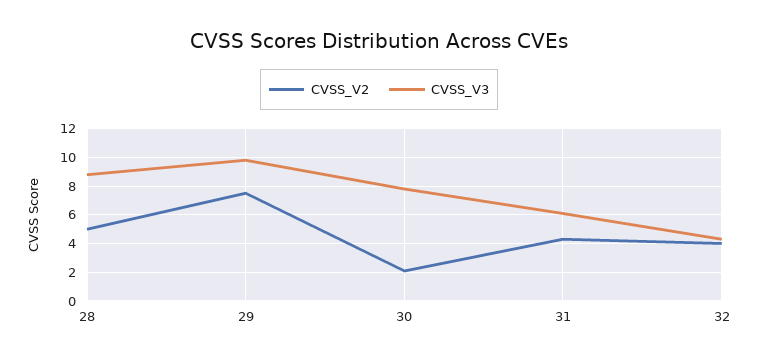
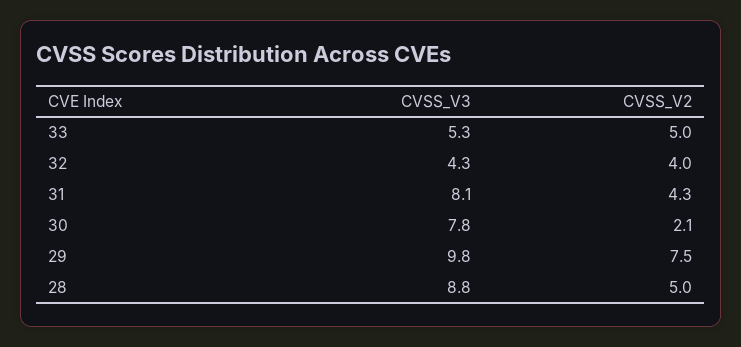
  {
    "CVSS_V2": {
      "28": 5,
      "29": 7.5,
      "30": 2.1,
      "31": 4.3,
-     "32": 4
+     "32": 4,
+     "33": 5
    },
    "CVSS_V3": {
      "28": 8.8,
      "29": 9.8,
      "30": 7.8,
-     "31": 6,
+     "31": 8.1,
-     "32": 4.3
+     "32": 4.3,
+     "33": 5.3
    }
  }

